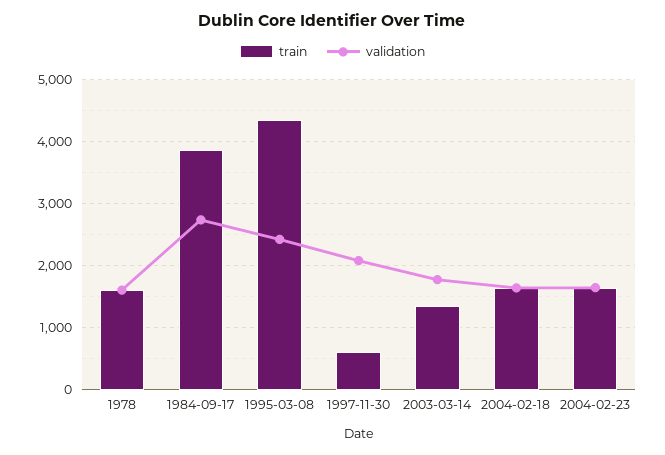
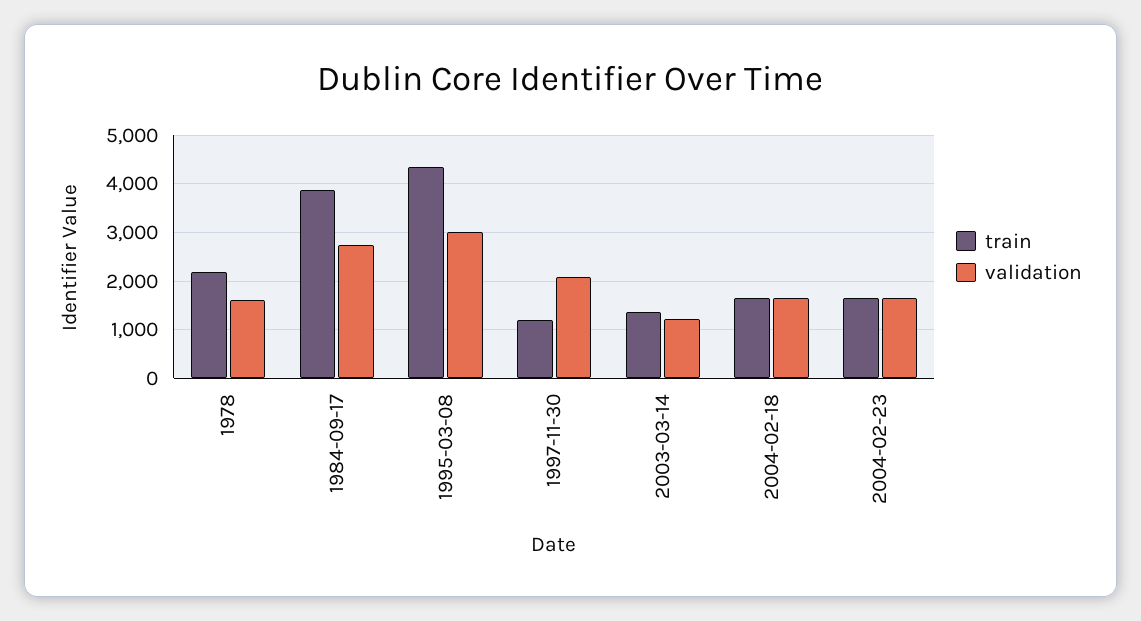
  {
    "train": {
-     "1978": 1600,
+     "1978": 2200,
      "1984-09-17": 3900,
      "1995-03-08": 4300,
-     "1997-11-30": 600,
+     "1997-11-30": 1200,
      "2003-03-14": 1400,
      "2004-02-18": 1600,
      "2004-02-23": 1600
    },
    "validation": {
      "1978": 1600,
      "1984-09-17": 2700,
-     "1995-03-08": 2400,
+     "1995-03-08": 3000,
      "1997-11-30": 2100,
-     "2003-03-14": 1800,
+     "2003-03-14": 1200,
      "2004-02-18": 1600,
      "2004-02-23": 1600
    }
  }

